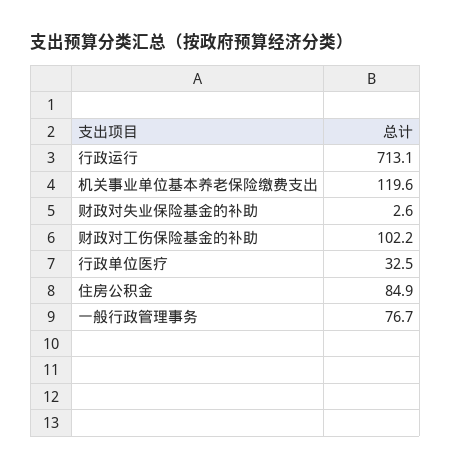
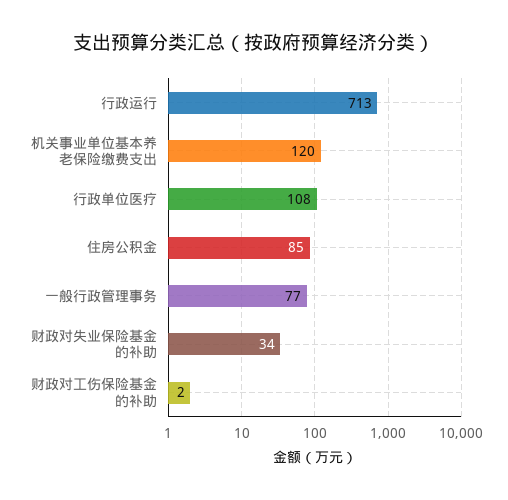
  {
    "行政运行": 713.1,
    "机关事业单位基本养老保险缴费支出": 119.6,
-   "财政对失业保险基金的补助": 2.6,
+   "财政对失业保险基金的补助": 34,
-   "财政对工伤保险基金的补助": 102.2,
+   "财政对工伤保险基金的补助": 2,
-   "行政单位医疗": 32.5,
+   "行政单位医疗": 108,
    "住房公积金": 84.9,
    "一般行政管理事务": 76.7
  }

